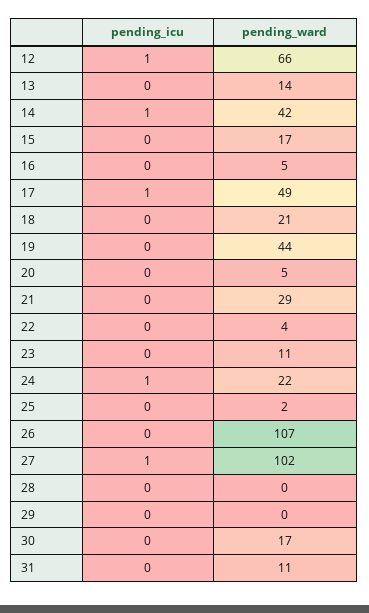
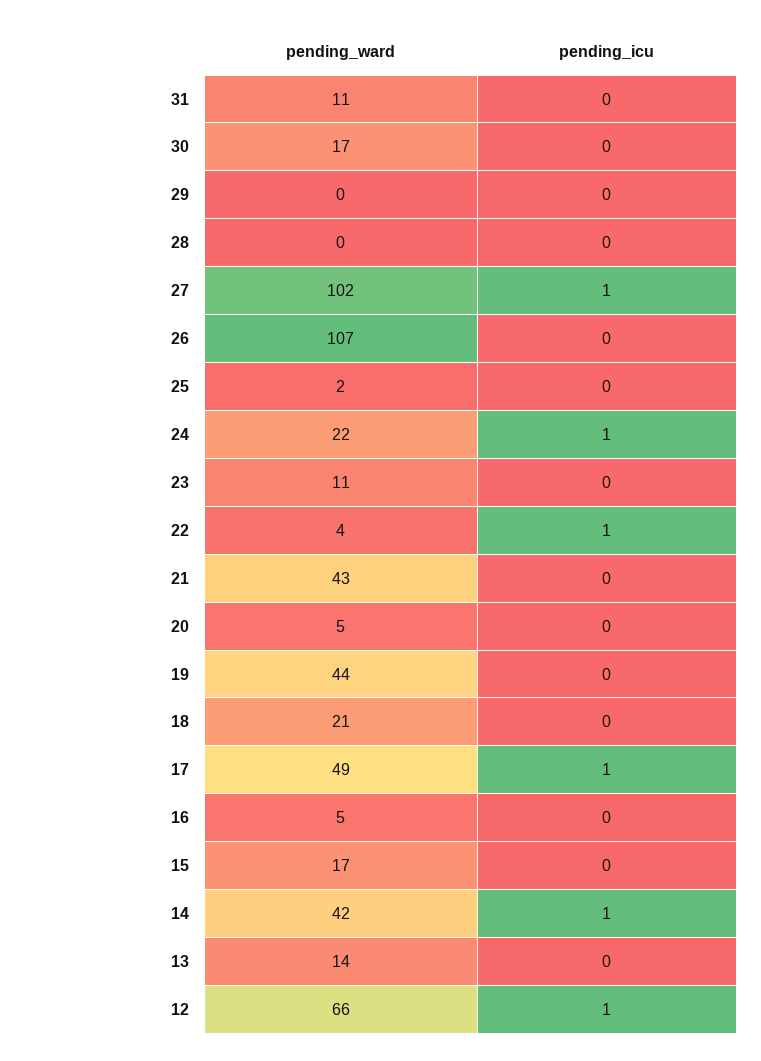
  {
    "pending_icu": {
      "12": 1,
      "13": 0,
      "14": 1,
      "15": 0,
      "16": 0,
      "17": 1,
      "18": 0,
      "19": 0,
      "20": 0,
      "21": 0,
-     "22": 0,
+     "22": 1,
      "23": 0,
      "24": 1,
      "25": 0,
      "26": 0,
      "27": 1,
      "28": 0,
      "29": 0,
      "30": 0,
      "31": 0
    },
    "pending_ward": {
      "12": 66,
      "13": 14,
      "14": 42,
      "15": 17,
      "16": 5,
      "17": 49,
      "18": 21,
      "19": 44,
      "20": 5,
-     "21": 29,
+     "21": 43,
      "22": 4,
      "23": 11,
      "24": 22,
      "25": 2,
      "26": 107,
      "27": 102,
      "28": 0,
      "29": 0,
      "30": 17,
      "31": 11
    }
  }

